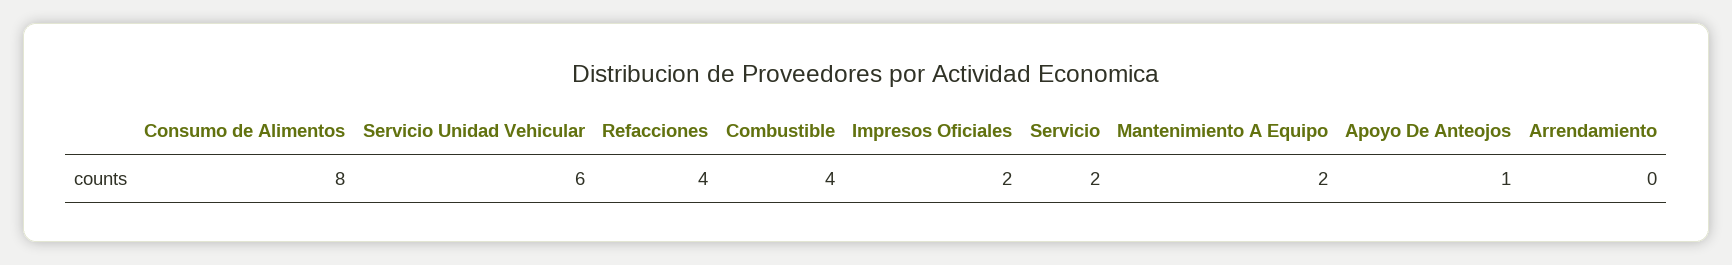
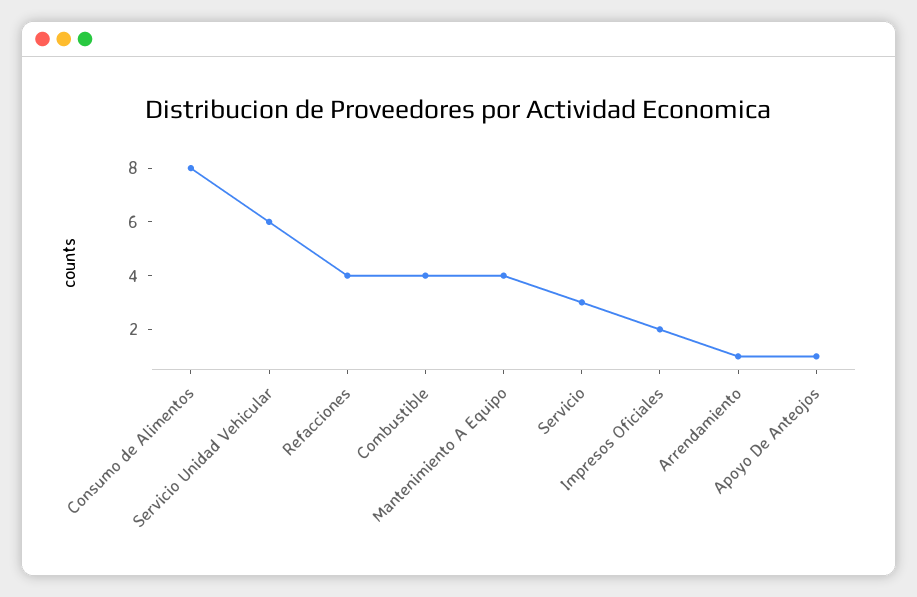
  {
    "Consumo de Alimentos": 8,
    "Servicio Unidad Vehicular": 6,
    "Refacciones": 4,
    "Combustible": 4,
    "Impresos Oficiales": 2,
-   "Servicio": 2,
+   "Servicio": 3,
-   "Mantenimiento A Equipo": 2,
+   "Mantenimiento A Equipo": 4,
    "Apoyo De Anteojos": 1,
-   "Arrendamiento": 0
+   "Arrendamiento": 1
  }

